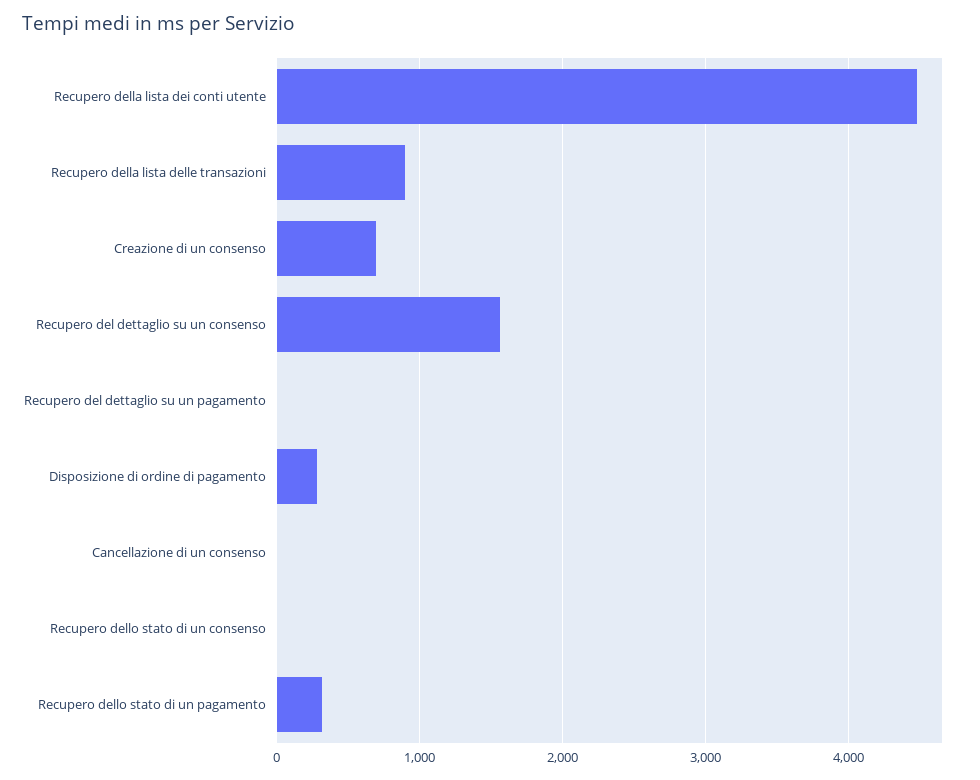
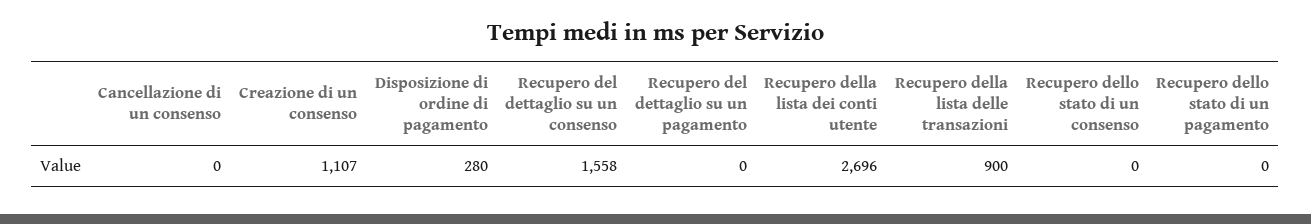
  {
-   "Recupero della lista dei conti utente": 4500,
+   "Recupero della lista dei conti utente": 2696,
    "Recupero della lista delle transazioni": 900,
-   "Creazione di un consenso": 700,
+   "Creazione di un consenso": 1107,
    "Recupero del dettaglio su un consenso": 1558,
    "Recupero del dettaglio su un pagamento": 0,
    "Disposizione di ordine di pagamento": 280,
    "Cancellazione di un consenso": 0,
    "Recupero dello stato di un consenso": 0,
-   "Recupero dello stato di un pagamento": 300
+   "Recupero dello stato di un pagamento": 0
  }

